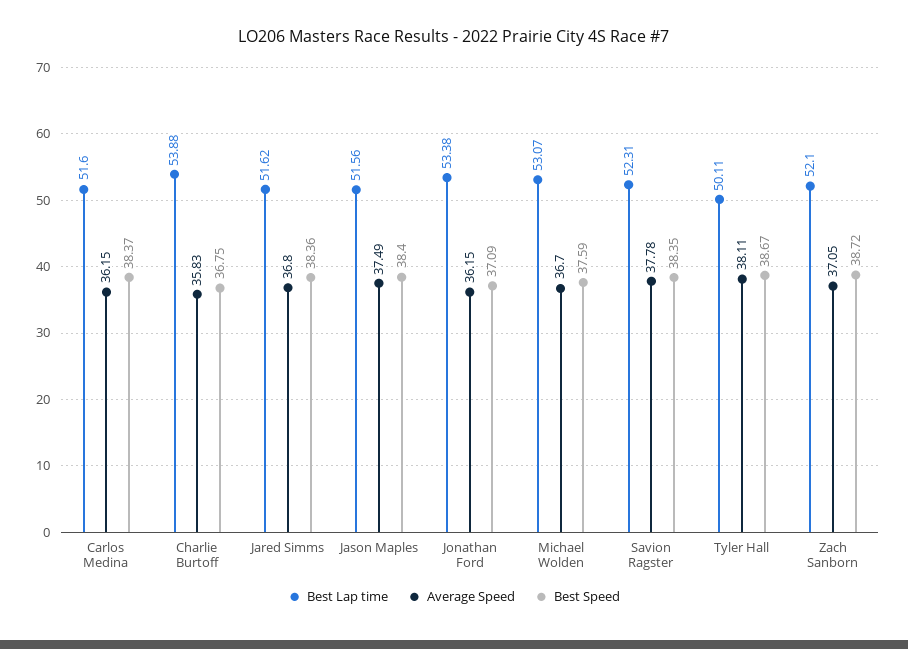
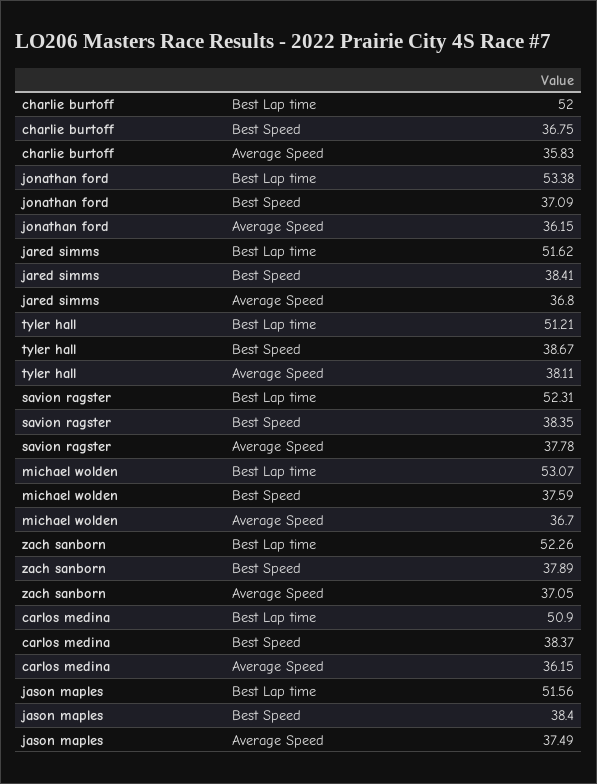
  {
    "Best Lap time": {
-     "Carlos Medina": 51.6,
+     "Carlos Medina": 50.9,
-     "Charlie Burtoff": 53.88,
+     "Charlie Burtoff": 52,
      "Jared Simms": 51.62,
      "Jason Maples": 51.56,
      "Jonathan Ford": 53.38,
      "Michael Wolden": 53.07,
      "Savion Ragster": 52.31,
-     "Tyler Hall": 50.11,
+     "Tyler Hall": 51.21,
-     "Zach Sanborn": 52.1
+     "Zach Sanborn": 52.26
    },
    "Average Speed": {
      "Carlos Medina": 36.15,
      "Charlie Burtoff": 35.83,
      "Jared Simms": 36.8,
      "Jason Maples": 37.49,
      "Jonathan Ford": 36.15,
      "Michael Wolden": 36.7,
      "Savion Ragster": 37.78,
      "Tyler Hall": 38.11,
      "Zach Sanborn": 37.05
    },
    "Best Speed": {
      "Carlos Medina": 38.37,
      "Charlie Burtoff": 36.75,
-     "Jared Simms": 38.36,
+     "Jared Simms": 38.41,
      "Jason Maples": 38.4,
      "Jonathan Ford": 37.09,
      "Michael Wolden": 37.59,
      "Savion Ragster": 38.35,
      "Tyler Hall": 38.67,
-     "Zach Sanborn": 38.72
+     "Zach Sanborn": 37.89
    }
  }

